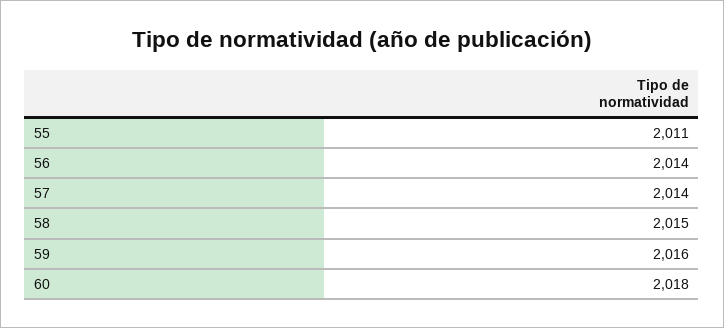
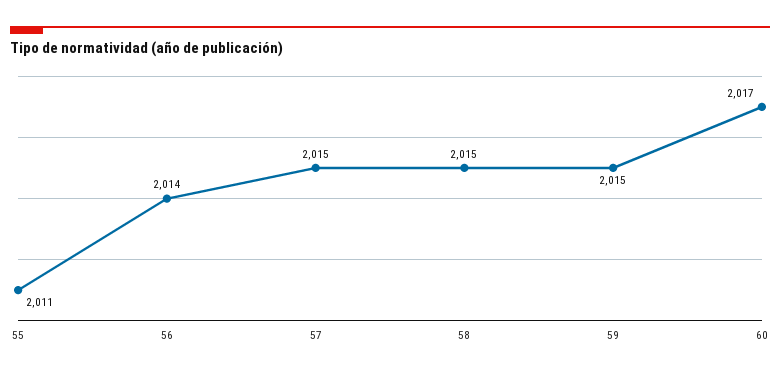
  {
    "55": 2011,
    "56": 2014,
-   "57": 2014,
+   "57": 2015,
    "58": 2015,
-   "59": 2016,
+   "59": 2015,
-   "60": 2018
+   "60": 2017
  }

